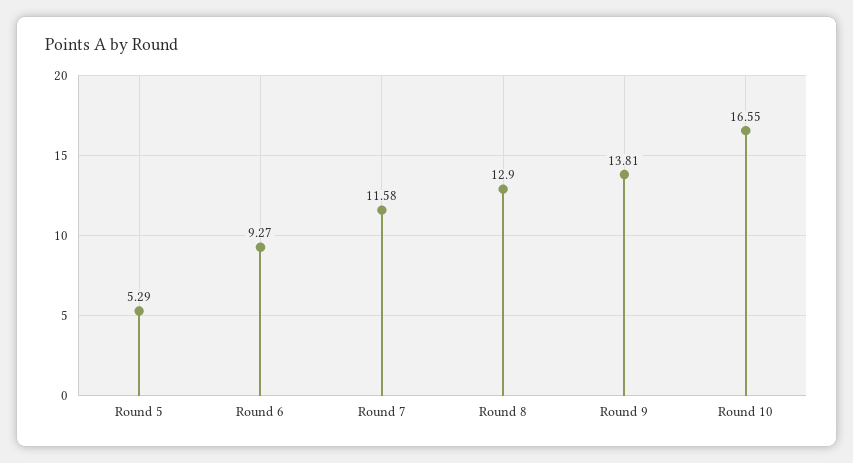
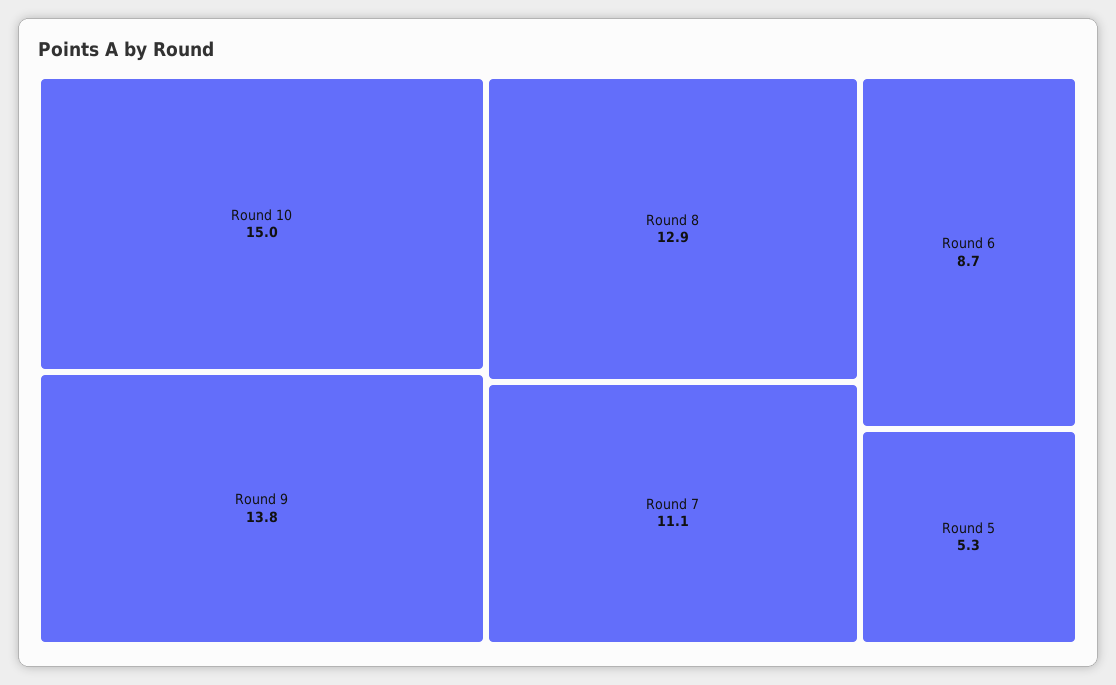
  {
    "Round 5": 5.29,
-   "Round 6": 9.27,
+   "Round 6": 8.7,
-   "Round 7": 11.58,
+   "Round 7": 11.1,
    "Round 8": 12.9,
    "Round 9": 13.81,
-   "Round 10": 16.55
+   "Round 10": 15
  }

